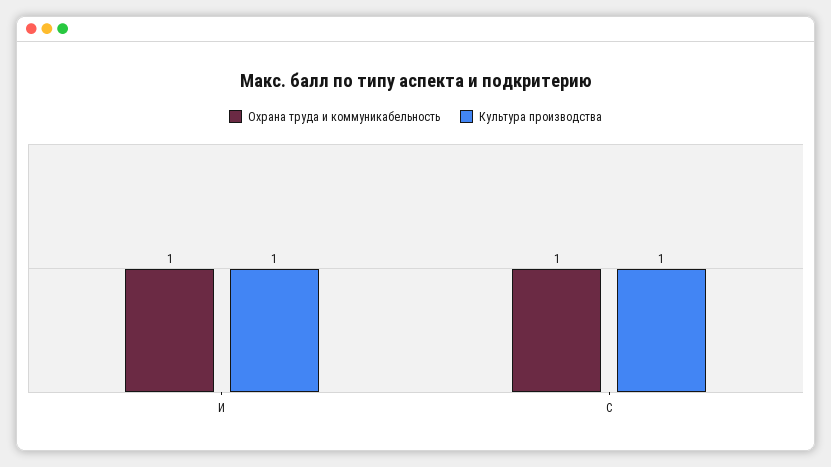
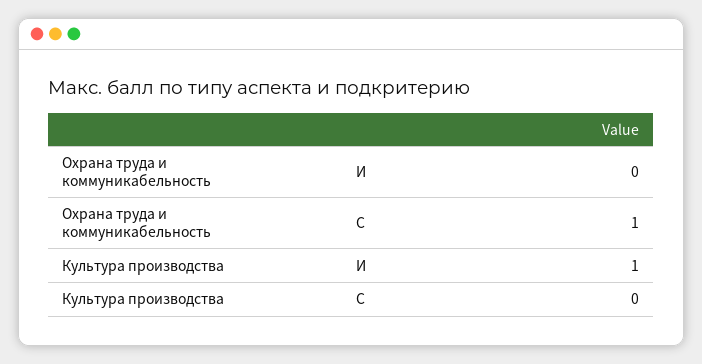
  {
    "Охрана труда и коммуникабельность": {
-     "И": 1,
+     "И": 0,
      "С": 1
    },
    "Культура производства": {
      "И": 1,
-     "С": 1
+     "С": 0
    }
  }

